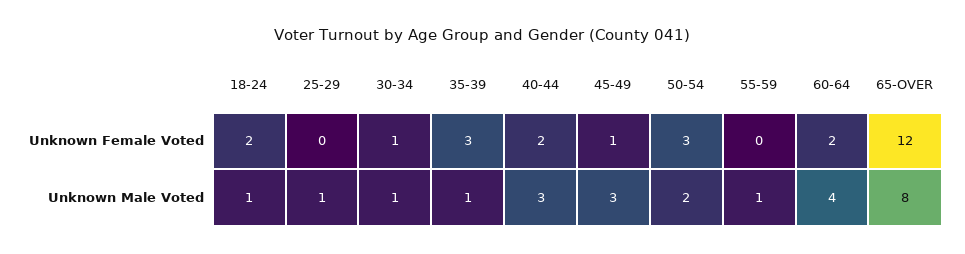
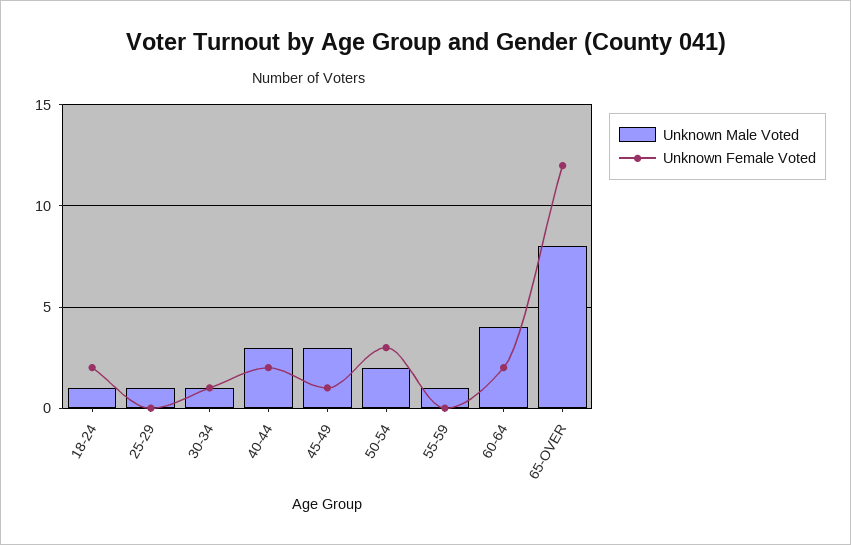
  {
    "Unknown Female Voted": {
      "18-24": 2,
      "25-29": 0,
      "30-34": 1,
-     "35-39": 3,
      "40-44": 2,
      "45-49": 1,
      "50-54": 3,
      "55-59": 0,
      "60-64": 2,
      "65-OVER": 12
    },
    "Unknown Male Voted": {
      "18-24": 1,
      "25-29": 1,
      "30-34": 1,
-     "35-39": 1,
      "40-44": 3,
      "45-49": 3,
      "50-54": 2,
      "55-59": 1,
      "60-64": 4,
      "65-OVER": 8
    }
  }

